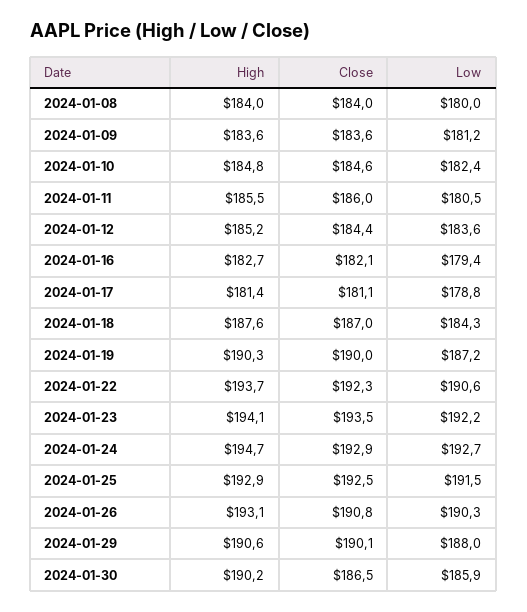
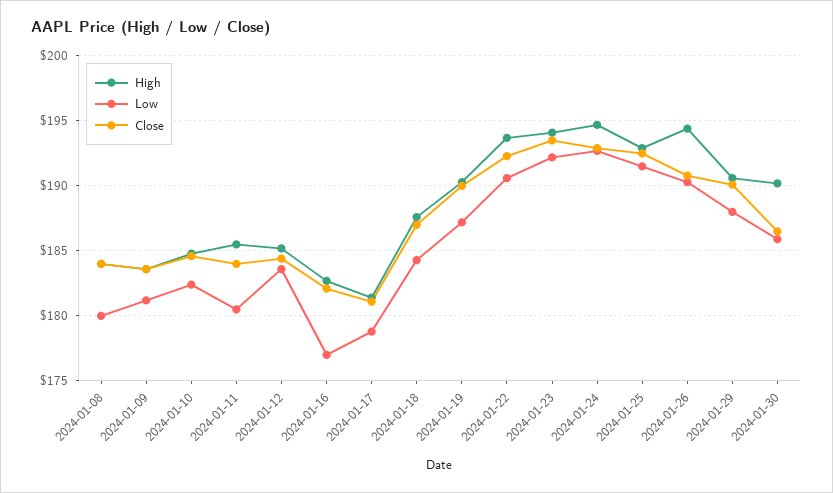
  {
    "High": {
      "2024-01-08": 184,
      "2024-01-09": 183.6,
      "2024-01-10": 184.8,
      "2024-01-11": 185.5,
      "2024-01-12": 185.2,
      "2024-01-16": 182.7,
      "2024-01-17": 181.4,
      "2024-01-18": 187.6,
      "2024-01-19": 190.3,
      "2024-01-22": 193.7,
      "2024-01-23": 194.1,
      "2024-01-24": 194.7,
      "2024-01-25": 192.9,
-     "2024-01-26": 193.1,
+     "2024-01-26": 194.5,
      "2024-01-29": 190.6,
      "2024-01-30": 190.2
    },
    "Close": {
      "2024-01-08": 184,
      "2024-01-09": 183.6,
      "2024-01-10": 184.6,
-     "2024-01-11": 186,
+     "2024-01-11": 184,
      "2024-01-12": 184.4,
      "2024-01-16": 182.1,
      "2024-01-17": 181.1,
      "2024-01-18": 187,
      "2024-01-19": 190,
      "2024-01-22": 192.3,
      "2024-01-23": 193.5,
      "2024-01-24": 192.9,
      "2024-01-25": 192.5,
      "2024-01-26": 190.8,
      "2024-01-29": 190.1,
      "2024-01-30": 186.5
    },
    "Low": {
      "2024-01-08": 180,
      "2024-01-09": 181.2,
      "2024-01-10": 182.4,
      "2024-01-11": 180.5,
      "2024-01-12": 183.6,
-     "2024-01-16": 179.4,
+     "2024-01-16": 177,
      "2024-01-17": 178.8,
      "2024-01-18": 184.3,
      "2024-01-19": 187.2,
      "2024-01-22": 190.6,
      "2024-01-23": 192.2,
      "2024-01-24": 192.7,
      "2024-01-25": 191.5,
      "2024-01-26": 190.3,
      "2024-01-29": 188,
      "2024-01-30": 185.9
    }
  }

